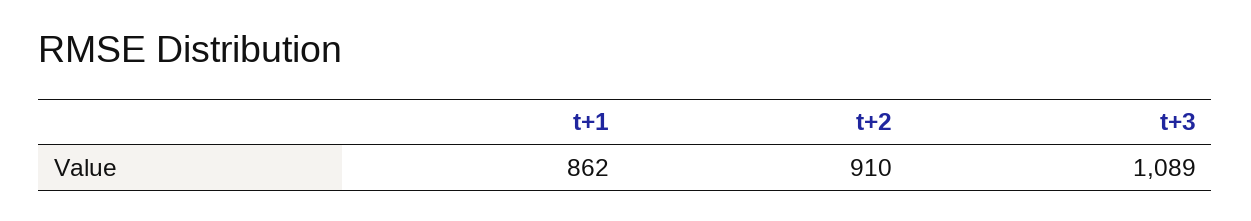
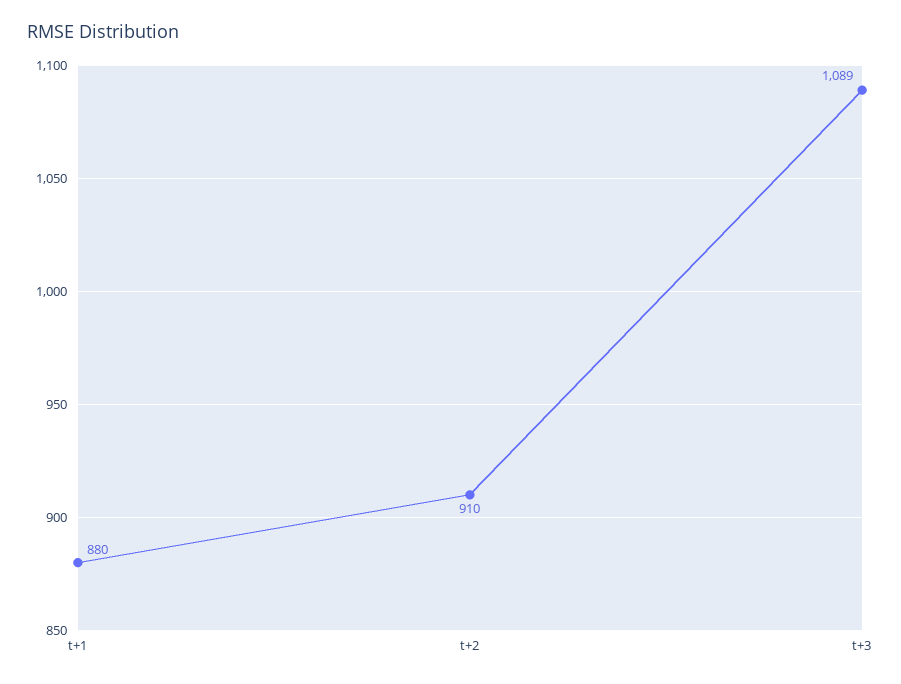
  {
-   "t+1": 862,
+   "t+1": 880,
    "t+2": 910,
    "t+3": 1089
  }

